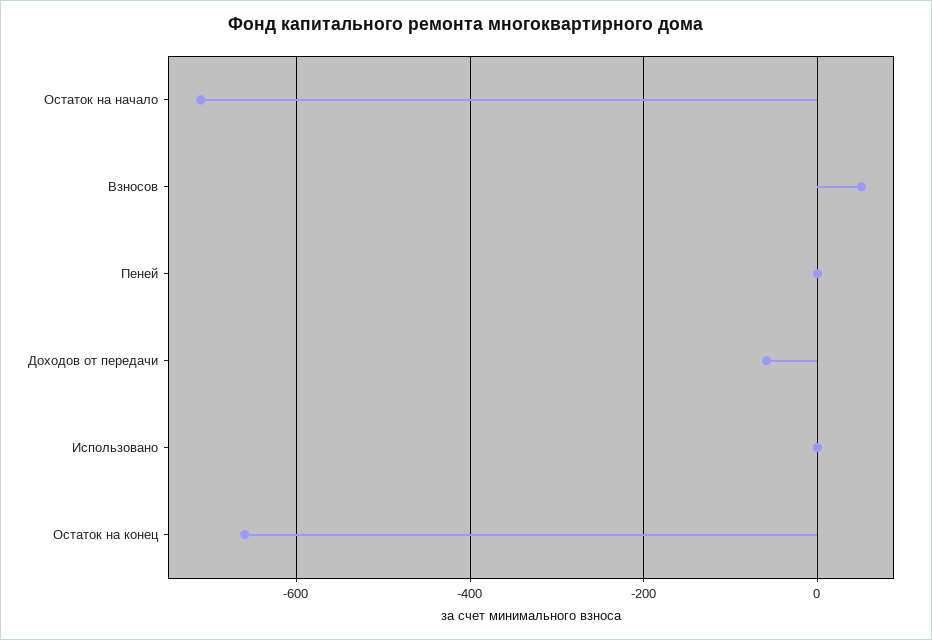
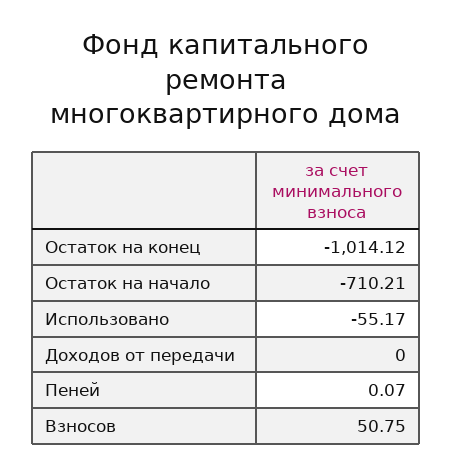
  {
    "Остаток на начало": -710.21,
    "Взносов": 50.75,
    "Пеней": 0.07,
-   "Доходов от передачи": -60,
+   "Доходов от передачи": 0,
-   "Использовано": 0,
+   "Использовано": -55.17,
-   "Остаток на конец": -660
+   "Остаток на конец": -1014.12
  }

